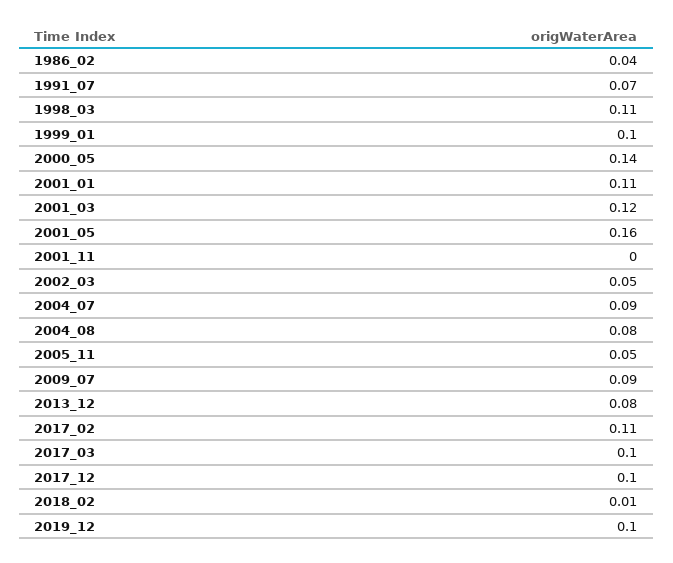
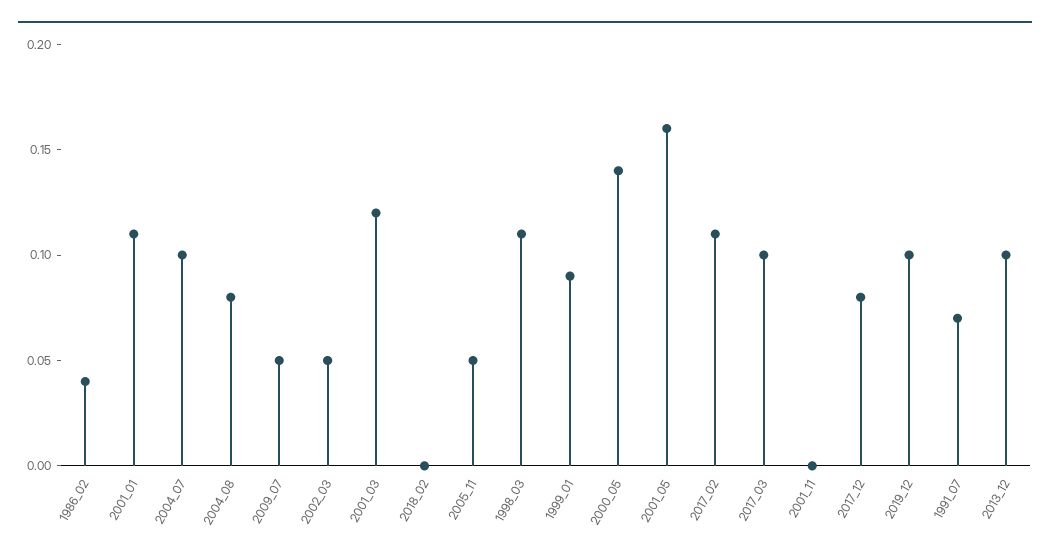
  {
    "1986_02": 0.04,
    "1991_07": 0.07,
    "1998_03": 0.11,
-   "1999_01": 0.1,
+   "1999_01": 0.09,
    "2000_05": 0.14,
    "2001_01": 0.11,
    "2001_03": 0.12,
    "2001_05": 0.16,
    "2001_11": 0,
    "2002_03": 0.05,
-   "2004_07": 0.09,
+   "2004_07": 0.1,
    "2004_08": 0.08,
    "2005_11": 0.05,
-   "2009_07": 0.09,
+   "2009_07": 0.05,
-   "2013_12": 0.08,
+   "2013_12": 0.1,
    "2017_02": 0.11,
    "2017_03": 0.1,
-   "2017_12": 0.1,
+   "2017_12": 0.08,
-   "2018_02": 0.01,
+   "2018_02": 0,
    "2019_12": 0.1
  }

